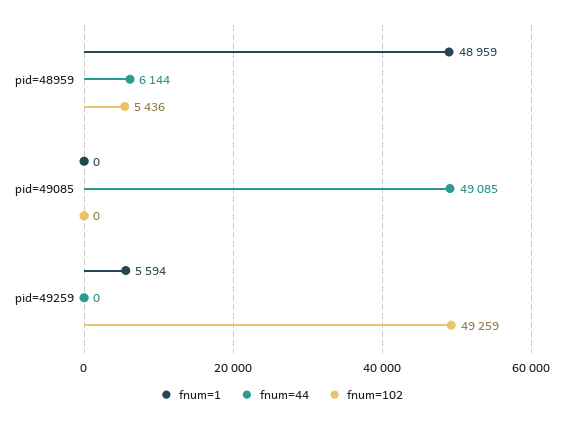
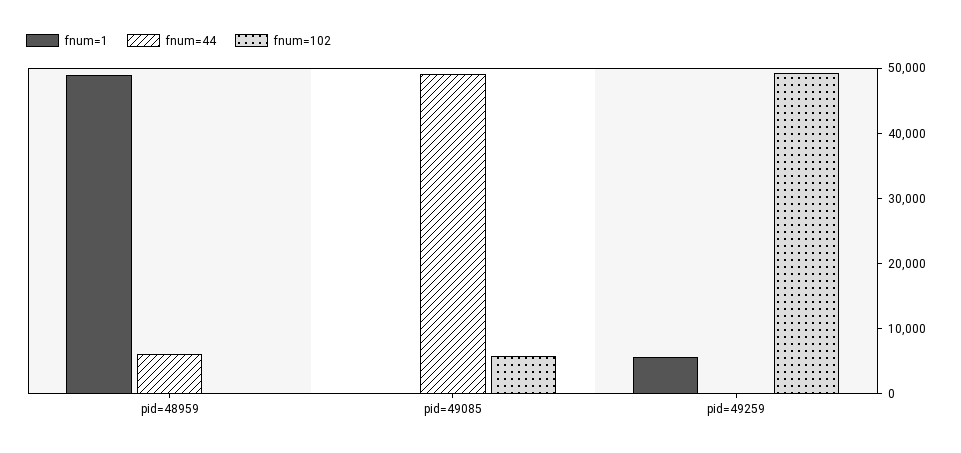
  {
    "fnum=1": {
      "pid=48959": 48959,
      "pid=49085": 0,
      "pid=49259": 5594
    },
    "fnum=44": {
      "pid=48959": 6144,
      "pid=49085": 49085,
      "pid=49259": 0
    },
    "fnum=102": {
-     "pid=48959": 5436,
+     "pid=48959": 0,
-     "pid=49085": 0,
+     "pid=49085": 6000,
      "pid=49259": 49259
    }
  }

